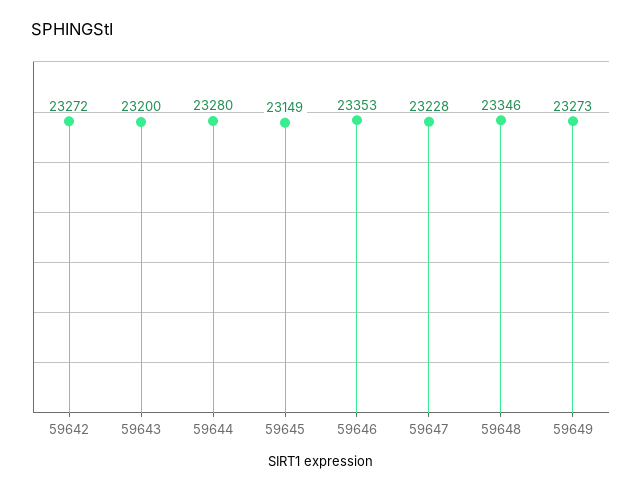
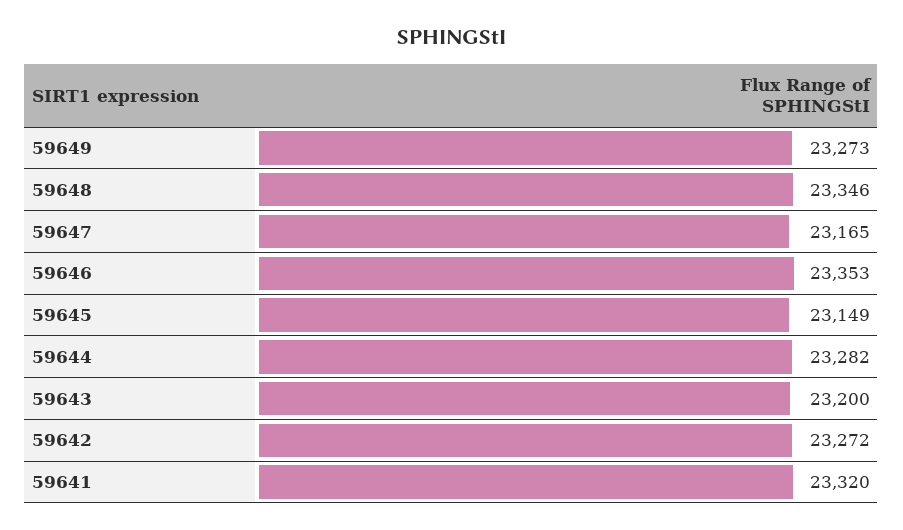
  {
    "59642": 23272,
    "59643": 23200,
-   "59644": 23280,
+   "59644": 23282,
    "59645": 23149,
    "59646": 23353,
-   "59647": 23228,
+   "59647": 23165,
    "59648": 23346,
-   "59649": 23273
+   "59649": 23273,
+   "59641": 23320
  }

